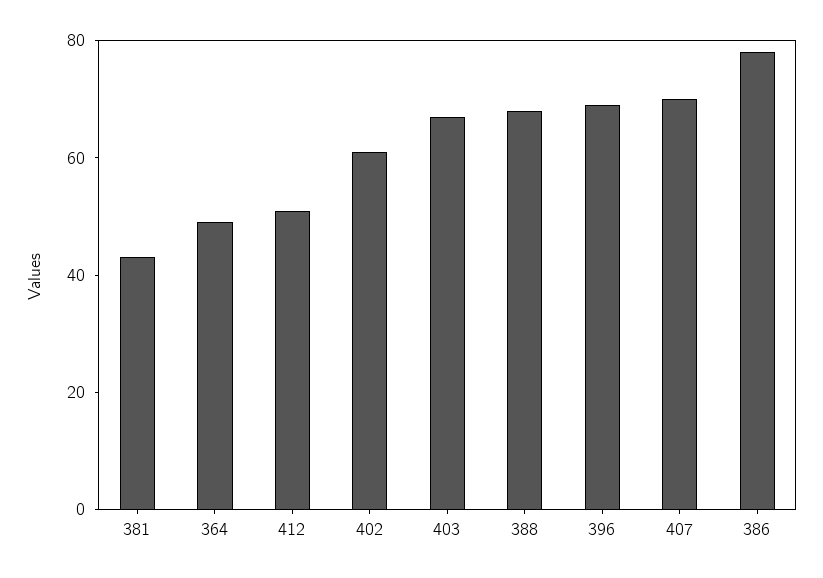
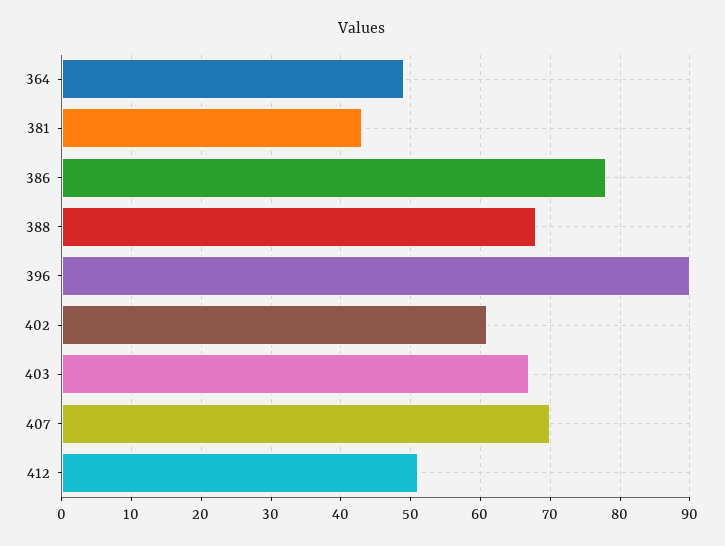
  {
    "381": 43,
    "364": 49,
    "412": 51,
    "402": 61,
    "403": 67,
    "388": 68,
-   "396": 70,
+   "396": 90,
    "407": 70,
    "386": 78
  }

